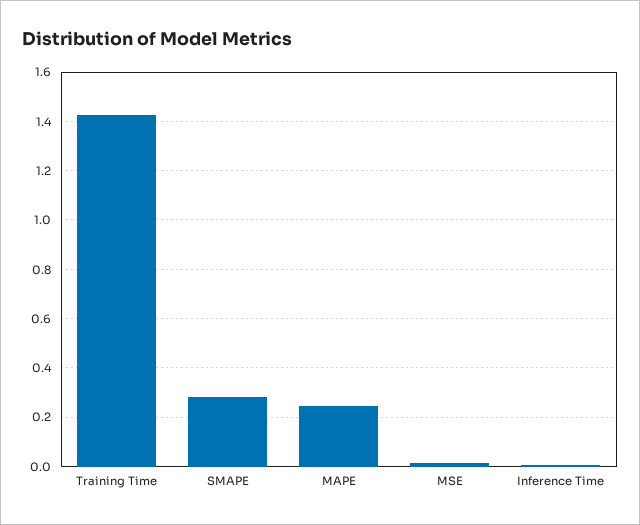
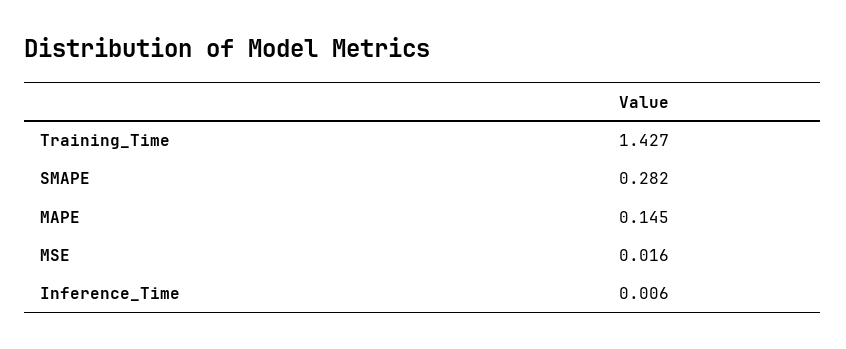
  {
    "Training Time": 1.427,
    "SMAPE": 0.282,
-   "MAPE": 0.25,
+   "MAPE": 0.145,
    "MSE": 0.016,
    "Inference Time": 0.006
  }

